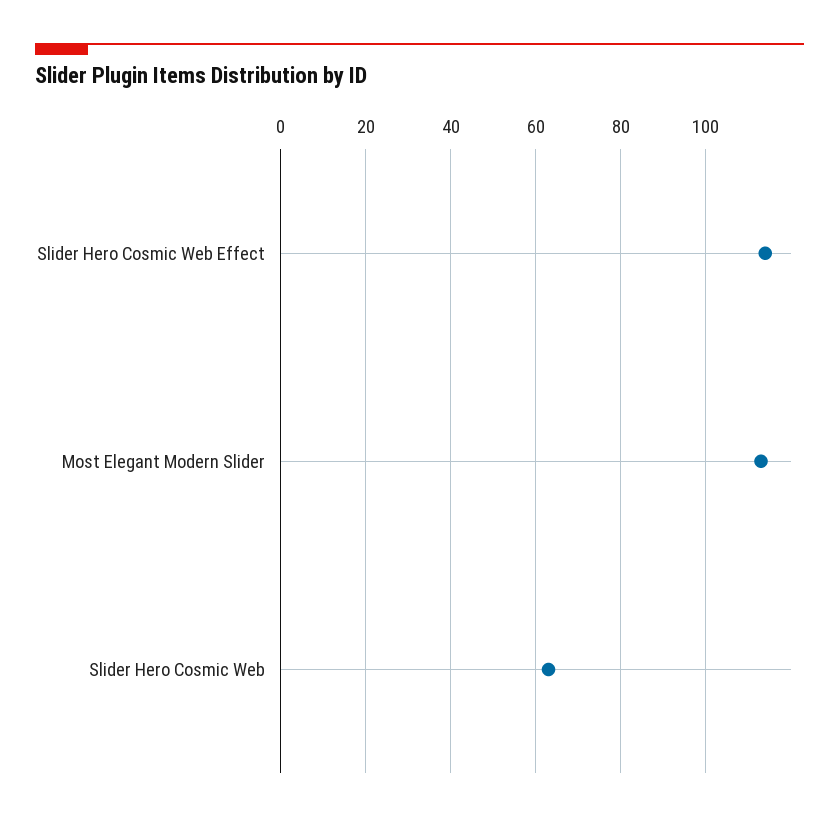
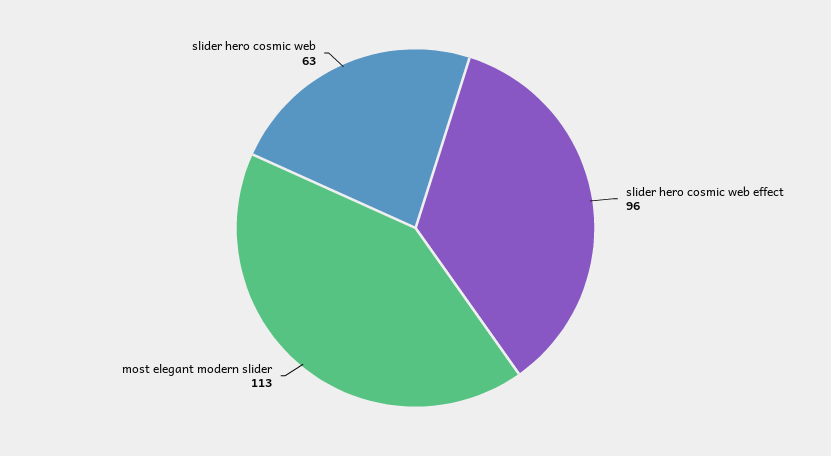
  {
-   "Slider Hero Cosmic Web Effect": 115,
+   "Slider Hero Cosmic Web Effect": 96,
    "Most Elegant Modern Slider": 113,
    "Slider Hero Cosmic Web": 63
  }

